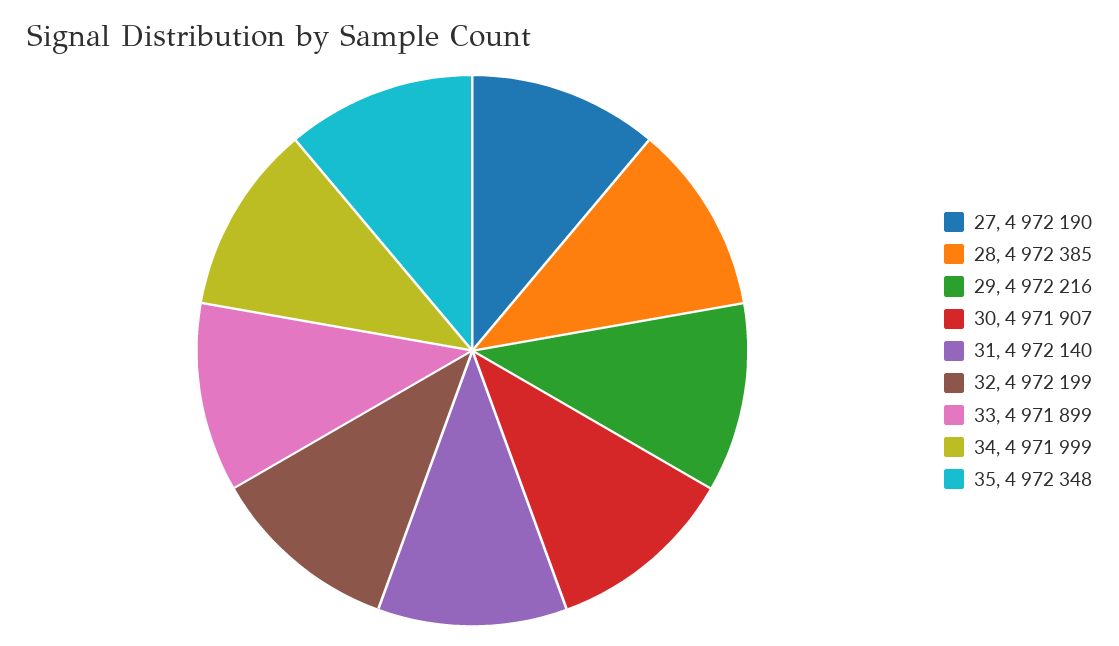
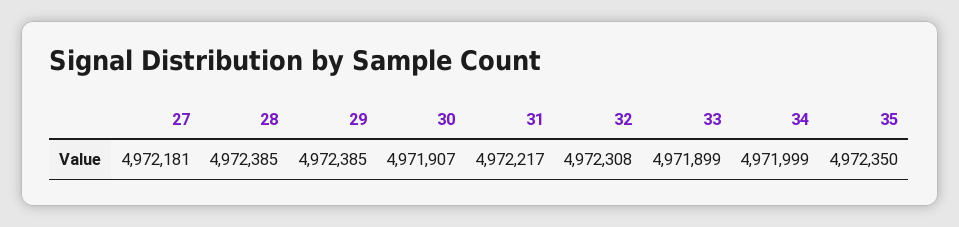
  {
-   "27": 4972190,
+   "27": 4972181,
    "28": 4972385,
-   "29": 4972216,
+   "29": 4972385,
    "30": 4971907,
-   "31": 4972140,
+   "31": 4972217,
-   "32": 4972199,
+   "32": 4972308,
    "33": 4971899,
    "34": 4971999,
-   "35": 4972348
+   "35": 4972350
  }

